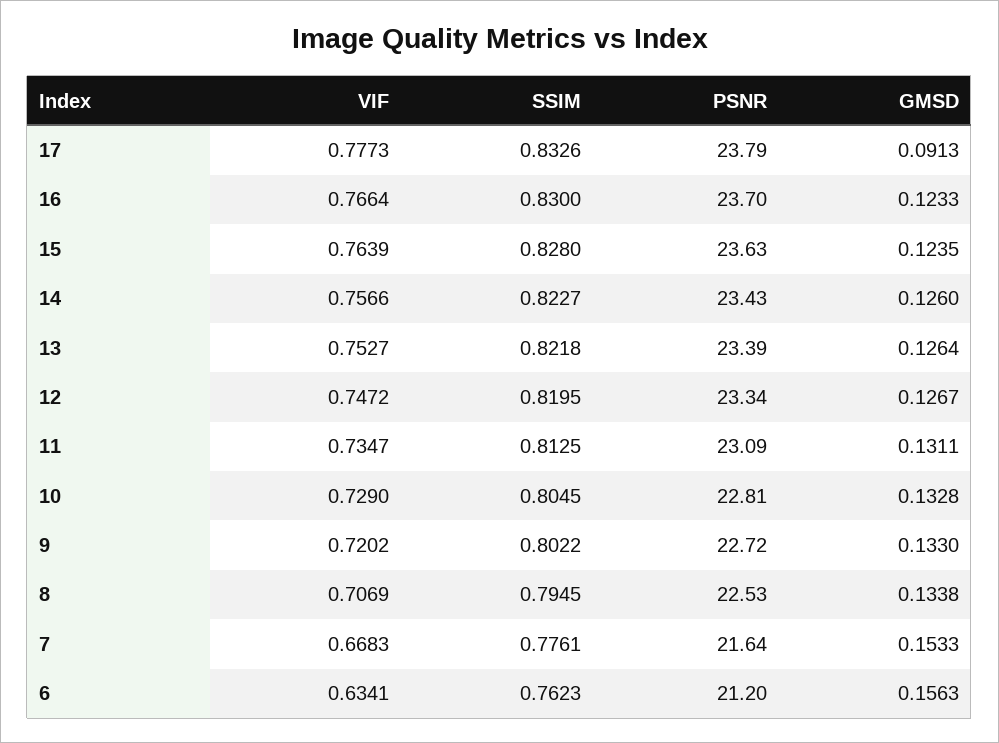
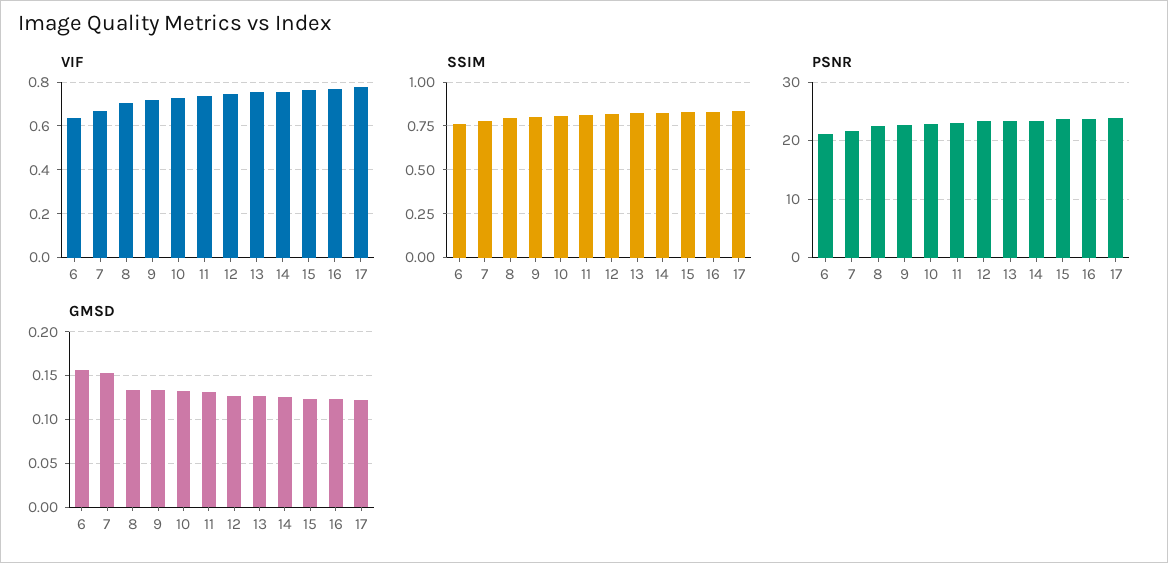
  {
    "VIF": {
      "17": 0.7773,
      "16": 0.7664,
      "15": 0.7639,
      "14": 0.7566,
      "13": 0.7527,
      "12": 0.7472,
      "11": 0.7347,
      "10": 0.729,
      "9": 0.7202,
      "8": 0.7069,
      "7": 0.6683,
      "6": 0.6341
    },
    "SSIM": {
      "17": 0.8326,
      "16": 0.83,
      "15": 0.828,
      "14": 0.8227,
      "13": 0.8218,
      "12": 0.8195,
      "11": 0.8125,
      "10": 0.8045,
      "9": 0.8022,
      "8": 0.7945,
      "7": 0.7761,
      "6": 0.7623
    },
    "PSNR": {
      "17": 23.79,
      "16": 23.7,
      "15": 23.63,
      "14": 23.43,
      "13": 23.39,
      "12": 23.34,
      "11": 23.09,
      "10": 22.81,
      "9": 22.72,
      "8": 22.53,
      "7": 21.64,
      "6": 21.2
    },
    "GMSD": {
-     "17": 0.0913,
+     "17": 0.12,
      "16": 0.1233,
      "15": 0.1235,
      "14": 0.126,
      "13": 0.1264,
      "12": 0.1267,
      "11": 0.1311,
      "10": 0.1328,
      "9": 0.133,
      "8": 0.1338,
      "7": 0.1533,
      "6": 0.1563
    }
  }

